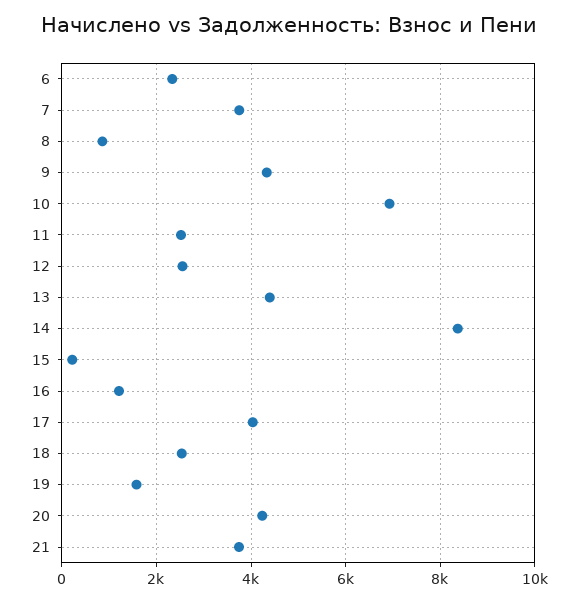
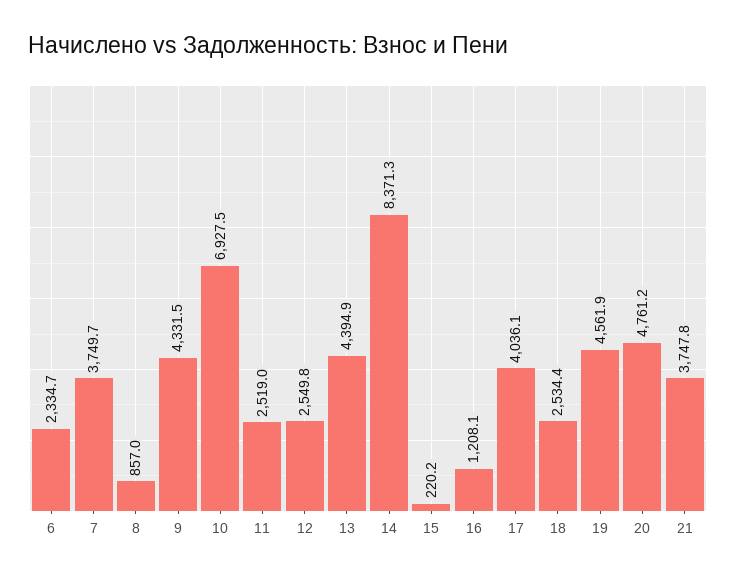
  {
    "6": 2334.7,
    "7": 3749.7,
    "8": 857,
    "9": 4331.5,
    "10": 6927.5,
    "11": 2519,
    "12": 2549.8,
    "13": 4394.9,
    "14": 8371.3,
    "15": 220.2,
    "16": 1208.1,
    "17": 4036.1,
    "18": 2534.4,
-   "19": 1600,
+   "19": 4561.9,
-   "20": 4200,
+   "20": 4761.2,
    "21": 3747.8
  }

